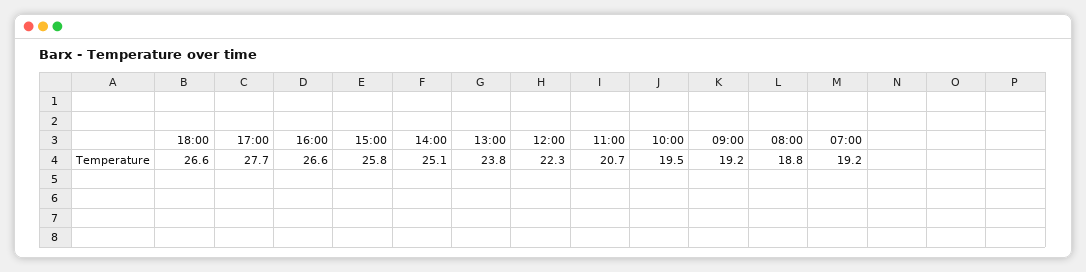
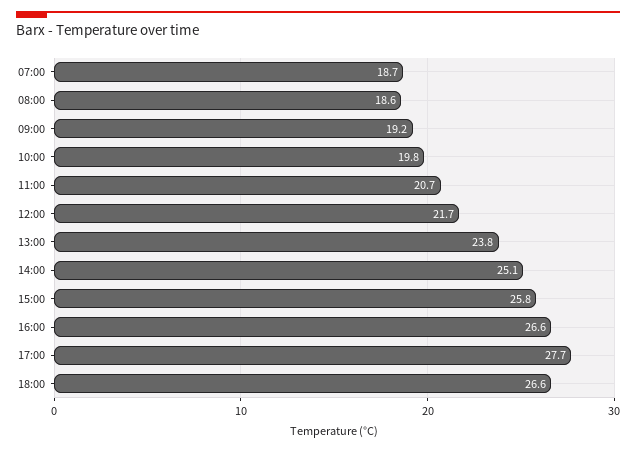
  {
    "18:00": 26.6,
    "17:00": 27.7,
    "16:00": 26.6,
    "15:00": 25.8,
    "14:00": 25.1,
    "13:00": 23.8,
-   "12:00": 22.3,
+   "12:00": 21.7,
    "11:00": 20.7,
-   "10:00": 19.5,
+   "10:00": 19.8,
    "09:00": 19.2,
-   "08:00": 18.8,
+   "08:00": 18.6,
-   "07:00": 19.2
+   "07:00": 18.7
  }

